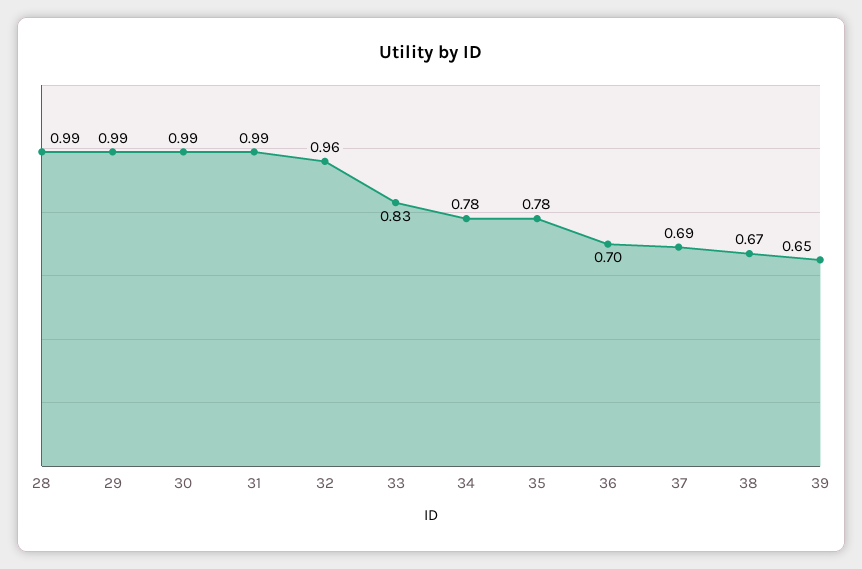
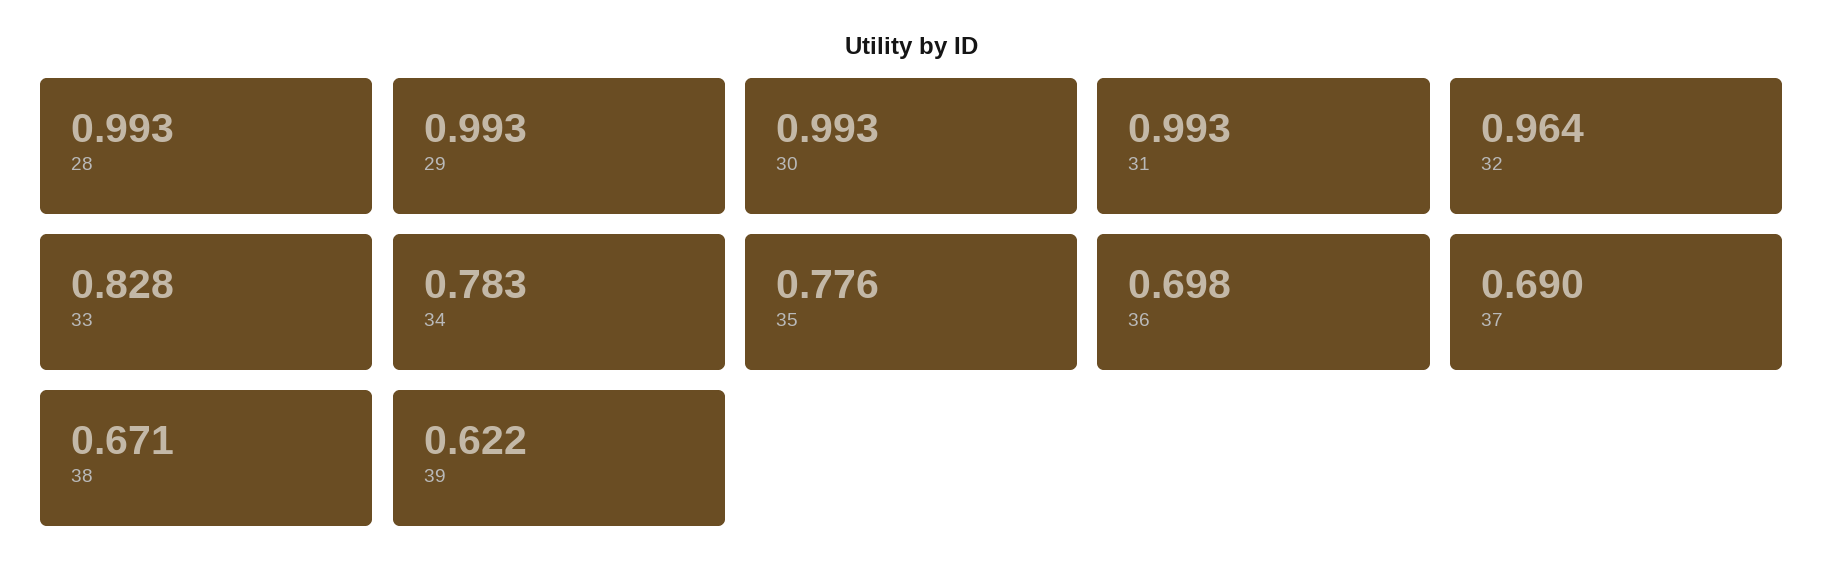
  {
    "28": 0.993,
    "29": 0.993,
    "30": 0.993,
    "31": 0.993,
    "32": 0.964,
    "33": 0.828,
    "34": 0.783,
    "35": 0.776,
    "36": 0.698,
    "37": 0.69,
    "38": 0.671,
-   "39": 0.65
+   "39": 0.622
  }

